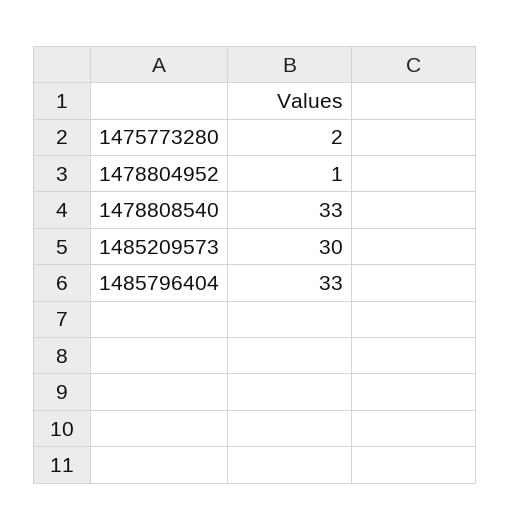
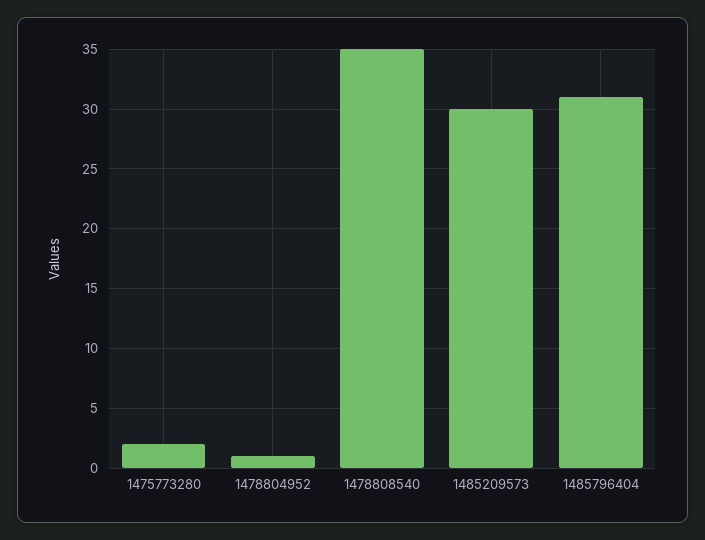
  {
    "1475773280": 2,
    "1478804952": 1,
-   "1478808540": 33,
+   "1478808540": 35,
    "1485209573": 30,
-   "1485796404": 33
+   "1485796404": 31
  }

